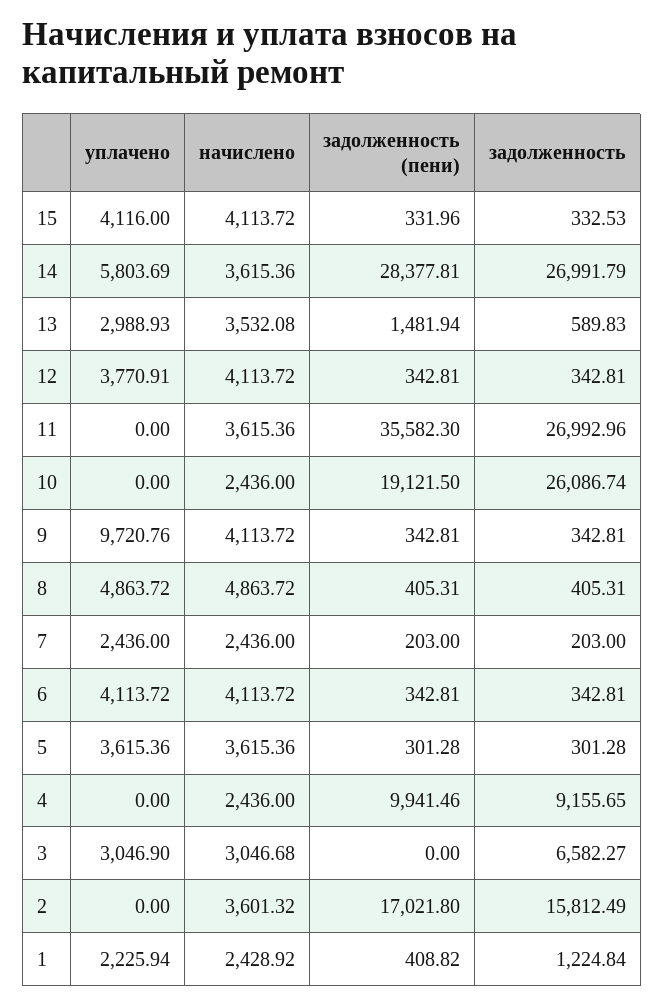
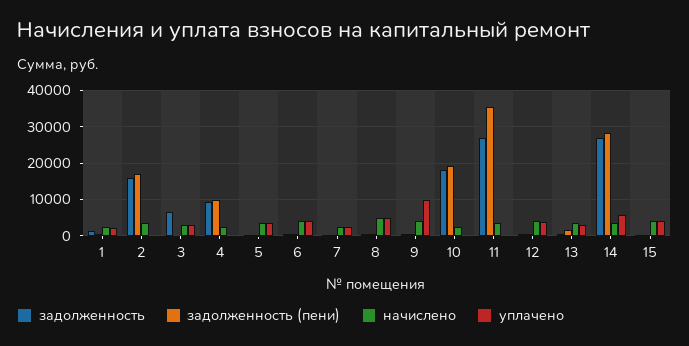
  {
    "уплачено": {
      "15": 4116,
      "14": 5803.69,
      "13": 2988.93,
      "12": 3770.91,
      "11": 0,
      "10": 0,
      "9": 9720.76,
      "8": 4863.72,
      "7": 2436,
      "6": 4113.72,
      "5": 3615.36,
      "4": 0,
      "3": 3046.9,
      "2": 0,
      "1": 2225.94
    },
    "начислено": {
      "15": 4113.72,
      "14": 3615.36,
      "13": 3532.08,
      "12": 4113.72,
      "11": 3615.36,
      "10": 2436,
      "9": 4113.72,
      "8": 4863.72,
      "7": 2436,
      "6": 4113.72,
      "5": 3615.36,
      "4": 2436,
      "3": 3046.68,
      "2": 3601.32,
      "1": 2428.92
    },
    "задолженность (пени)": {
      "15": 331.96,
      "14": 28377.81,
      "13": 1481.94,
      "12": 342.81,
      "11": 35582.3,
      "10": 19121.5,
      "9": 342.81,
      "8": 405.31,
      "7": 203,
      "6": 342.81,
      "5": 301.28,
      "4": 9941.46,
      "3": 0,
      "2": 17021.8,
      "1": 408.82
    },
    "задолженность": {
      "15": 332.53,
      "14": 26991.79,
      "13": 589.83,
      "12": 342.81,
      "11": 26992.96,
-     "10": 26086.74,
+     "10": 18000,
      "9": 342.81,
      "8": 405.31,
      "7": 203,
      "6": 342.81,
      "5": 301.28,
      "4": 9155.65,
      "3": 6582.27,
      "2": 15812.49,
      "1": 1224.84
    }
  }

